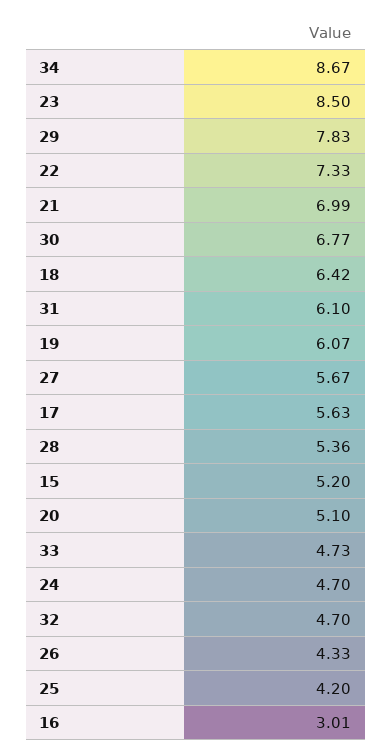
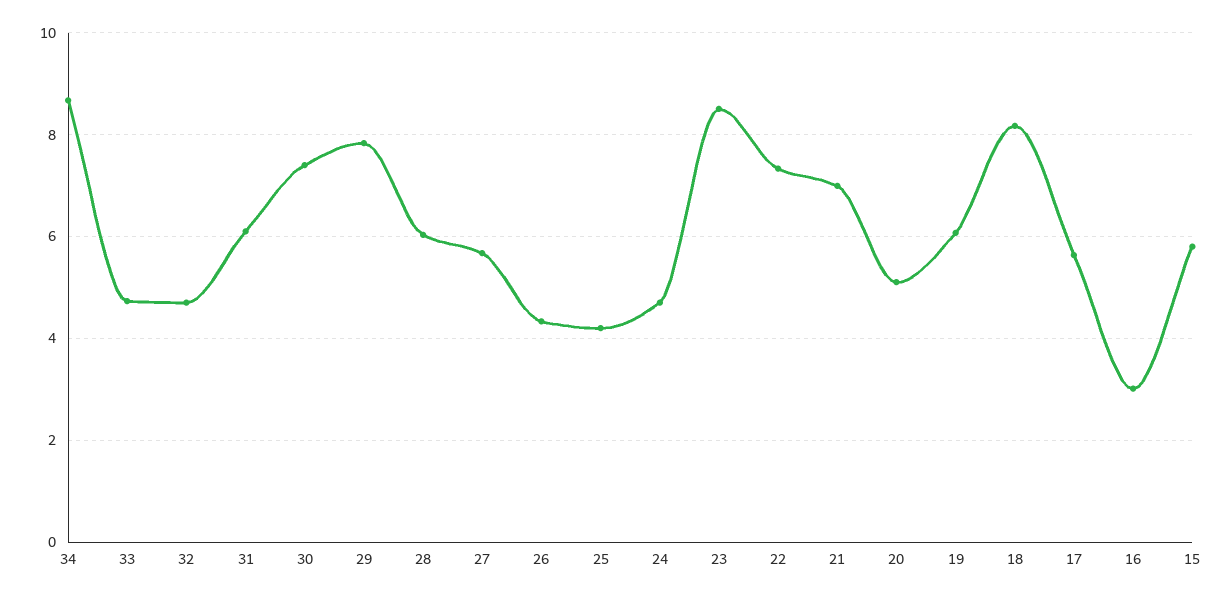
  {
    "34": 8.67,
    "23": 8.5,
    "29": 7.83,
    "22": 7.33,
    "21": 6.99,
-   "30": 6.77,
+   "30": 7.4,
-   "18": 6.42,
+   "18": 8.2,
    "31": 6.1,
    "19": 6.07,
    "27": 5.67,
    "17": 5.63,
-   "28": 5.36,
+   "28": 6,
-   "15": 5.2,
+   "15": 5.8,
    "20": 5.1,
    "33": 4.73,
    "24": 4.7,
    "32": 4.7,
    "26": 4.33,
    "25": 4.2,
    "16": 3.01
  }

